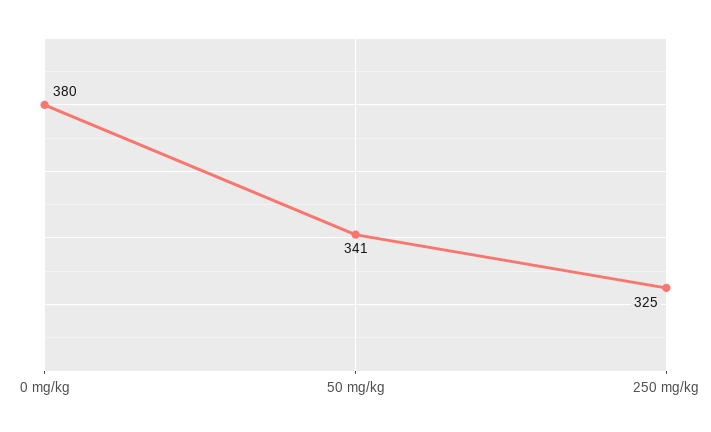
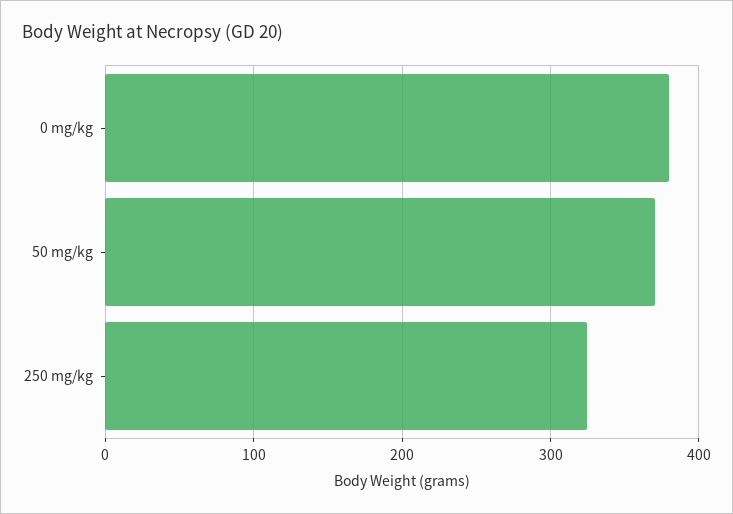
  {
    "0 mg/kg": 380,
-   "50 mg/kg": 341,
+   "50 mg/kg": 370,
    "250 mg/kg": 325
  }

